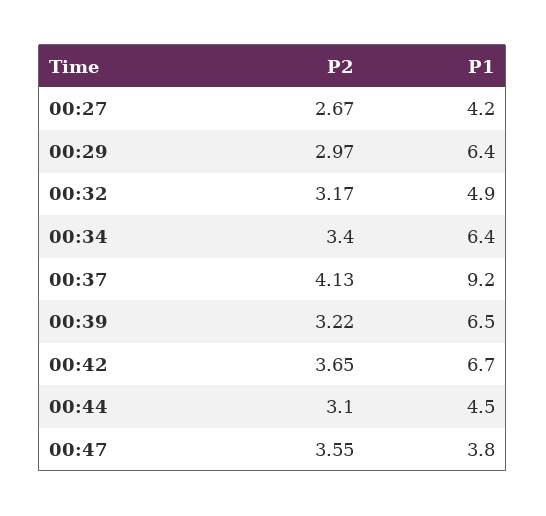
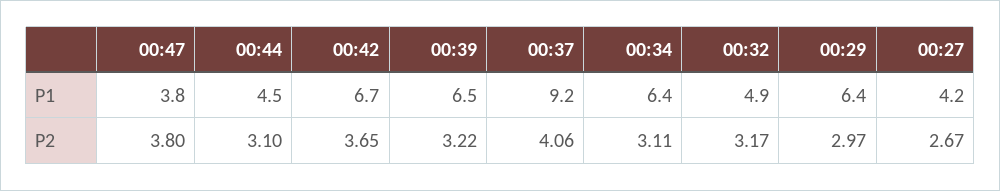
  {
    "P2": {
      "00:27": 2.67,
      "00:29": 2.97,
      "00:32": 3.17,
-     "00:34": 3.4,
+     "00:34": 3.11,
-     "00:37": 4.13,
+     "00:37": 4.06,
      "00:39": 3.22,
      "00:42": 3.65,
      "00:44": 3.1,
-     "00:47": 3.55
+     "00:47": 3.8
    },
    "P1": {
      "00:27": 4.2,
      "00:29": 6.4,
      "00:32": 4.9,
      "00:34": 6.4,
      "00:37": 9.2,
      "00:39": 6.5,
      "00:42": 6.7,
      "00:44": 4.5,
      "00:47": 3.8
    }
  }

